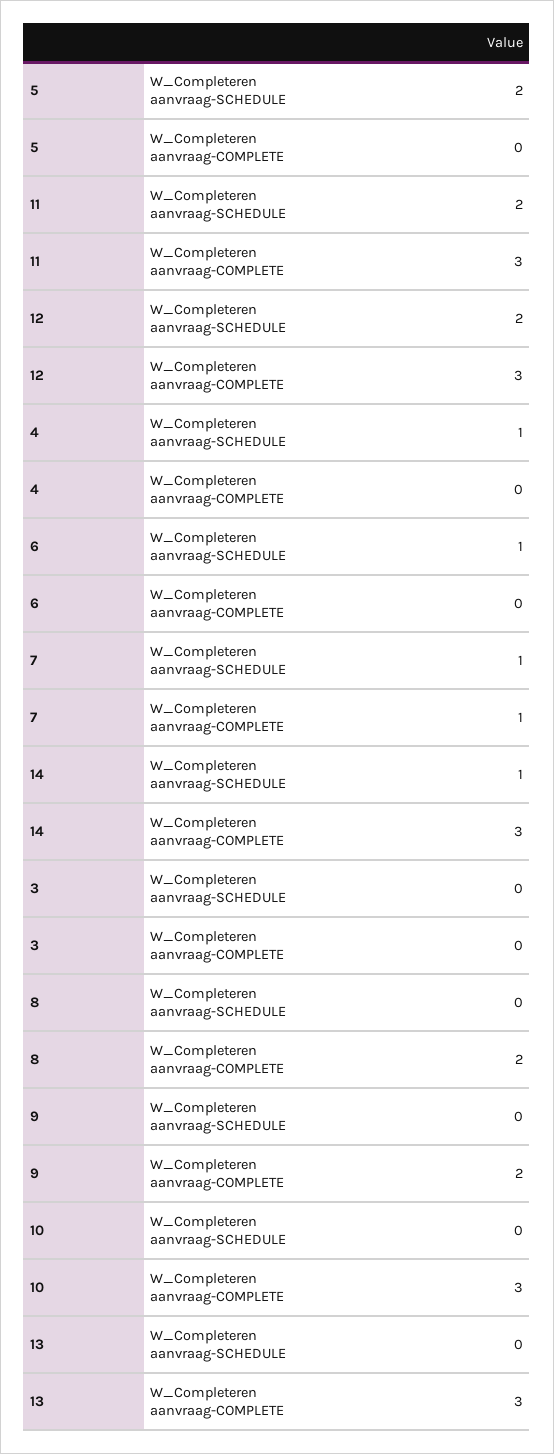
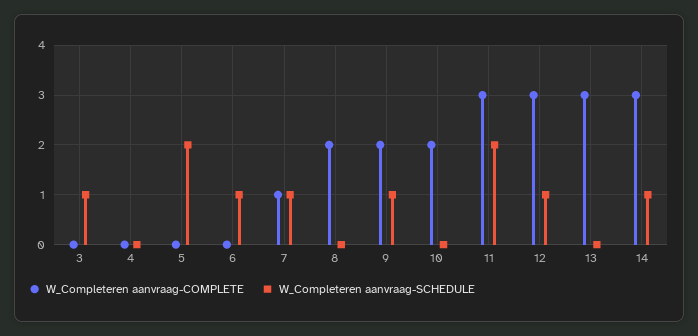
  {
    "W_Completeren aanvraag-SCHEDULE": {
      "5": 2,
      "11": 2,
-     "12": 2,
+     "12": 1,
-     "4": 1,
+     "4": 0,
      "6": 1,
      "7": 1,
      "14": 1,
-     "3": 0,
+     "3": 1,
      "8": 0,
-     "9": 0,
+     "9": 1,
      "10": 0,
      "13": 0
    },
    "W_Completeren aanvraag-COMPLETE": {
      "5": 0,
      "11": 3,
      "12": 3,
      "4": 0,
      "6": 0,
      "7": 1,
      "14": 3,
      "3": 0,
      "8": 2,
      "9": 2,
-     "10": 3,
+     "10": 2,
      "13": 3
    }
  }

